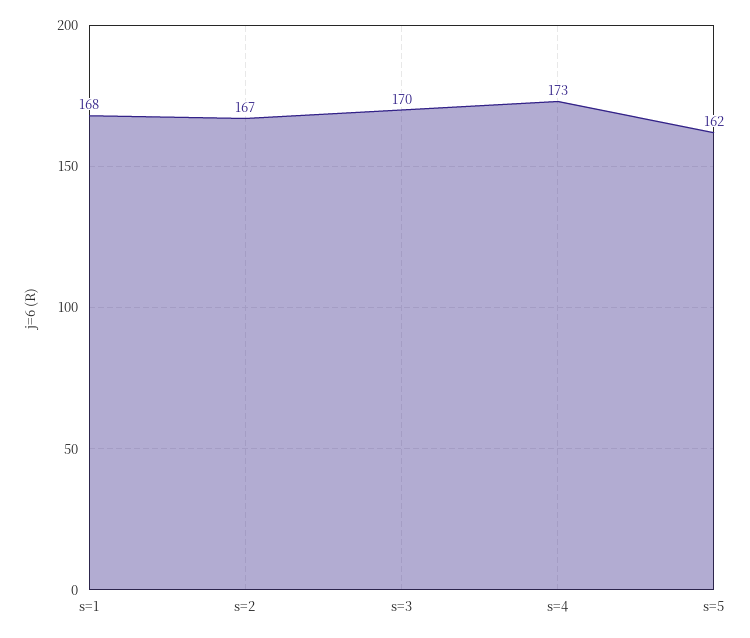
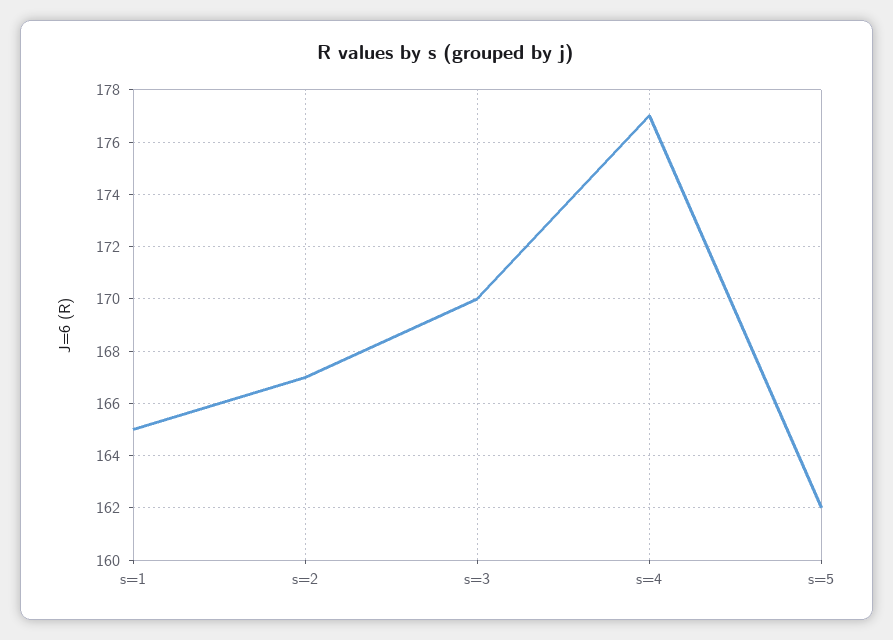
  {
-   "s=1": 168,
+   "s=1": 165,
    "s=2": 167,
    "s=3": 170,
-   "s=4": 173,
+   "s=4": 177,
    "s=5": 162
  }

